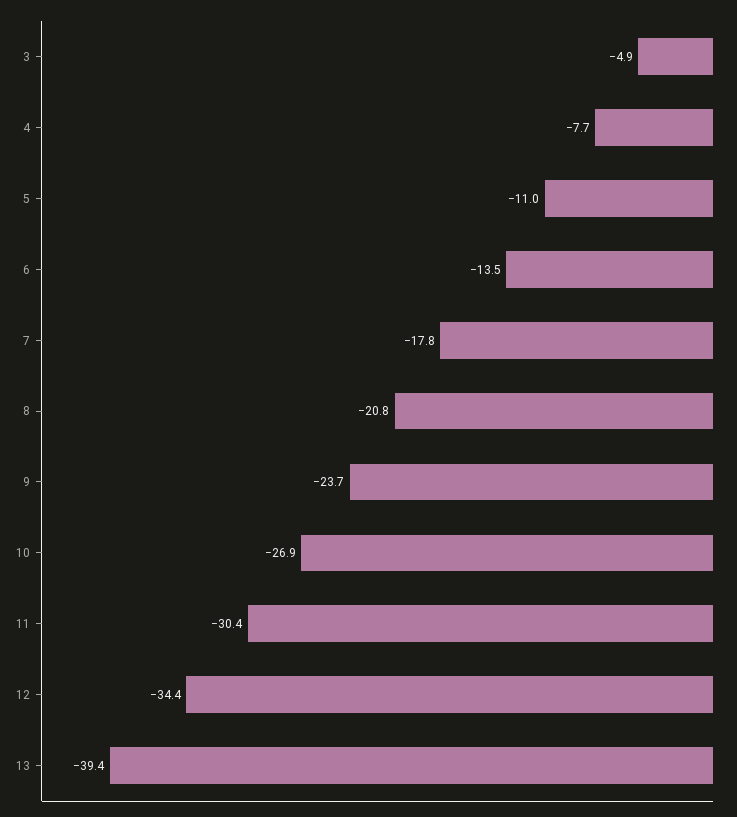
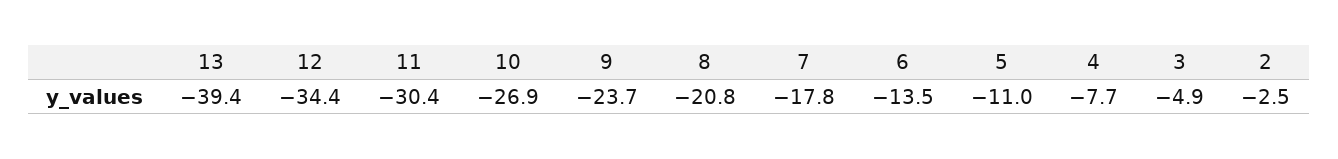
  {
    "3": -4.9,
    "4": -7.7,
    "5": -11,
    "6": -13.5,
    "7": -17.8,
    "8": -20.8,
    "9": -23.7,
    "10": -26.9,
    "11": -30.4,
    "12": -34.4,
-   "13": -39.4
+   "13": -39.4,
+   "2": -2.5
  }

